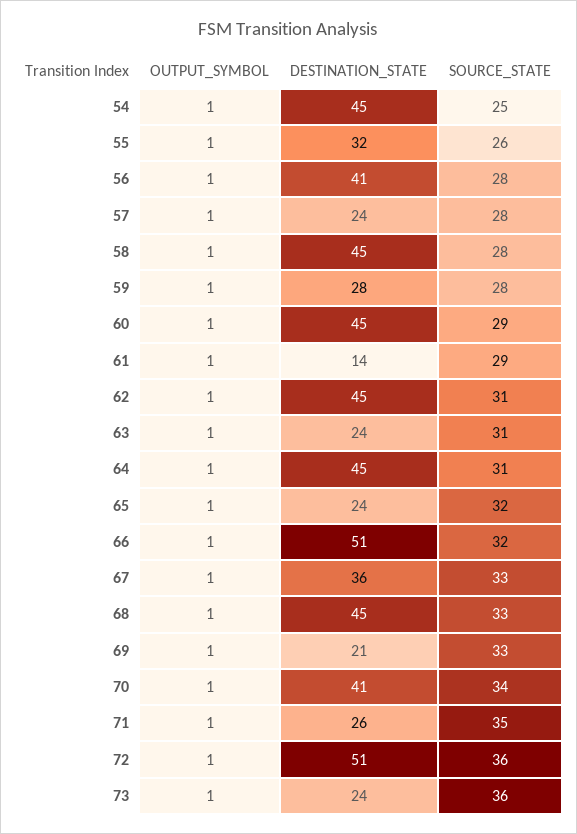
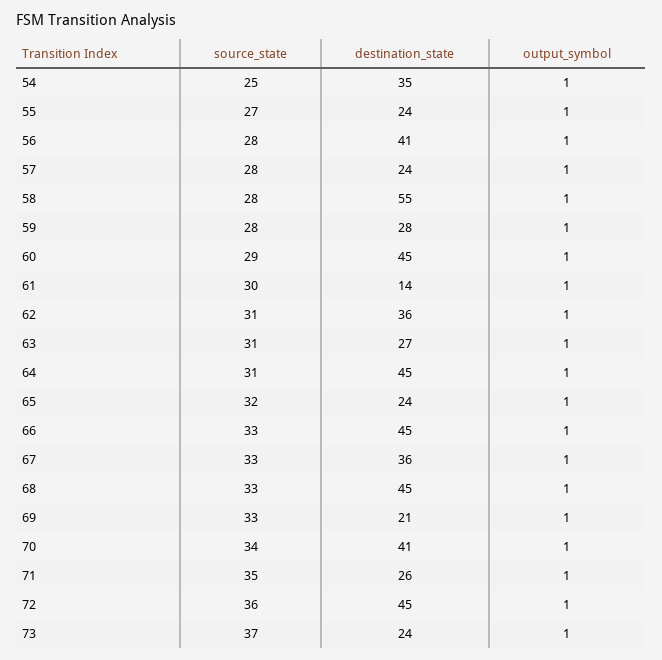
  {
    "OUTPUT_SYMBOL": {
      "54": 1,
      "55": 1,
      "56": 1,
      "57": 1,
      "58": 1,
      "59": 1,
      "60": 1,
      "61": 1,
      "62": 1,
      "63": 1,
      "64": 1,
      "65": 1,
      "66": 1,
      "67": 1,
      "68": 1,
      "69": 1,
      "70": 1,
      "71": 1,
      "72": 1,
      "73": 1
    },
    "DESTINATION_STATE": {
-     "54": 45,
+     "54": 35,
-     "55": 32,
+     "55": 24,
      "56": 41,
      "57": 24,
-     "58": 45,
+     "58": 55,
      "59": 28,
      "60": 45,
      "61": 14,
-     "62": 45,
+     "62": 36,
-     "63": 24,
+     "63": 27,
      "64": 45,
      "65": 24,
-     "66": 51,
+     "66": 45,
      "67": 36,
      "68": 45,
      "69": 21,
      "70": 41,
      "71": 26,
-     "72": 51,
+     "72": 45,
      "73": 24
    },
    "SOURCE_STATE": {
      "54": 25,
-     "55": 26,
+     "55": 27,
      "56": 28,
      "57": 28,
      "58": 28,
      "59": 28,
      "60": 29,
-     "61": 29,
+     "61": 30,
      "62": 31,
      "63": 31,
      "64": 31,
      "65": 32,
-     "66": 32,
+     "66": 33,
      "67": 33,
      "68": 33,
      "69": 33,
      "70": 34,
      "71": 35,
      "72": 36,
-     "73": 36
+     "73": 37
    }
  }

